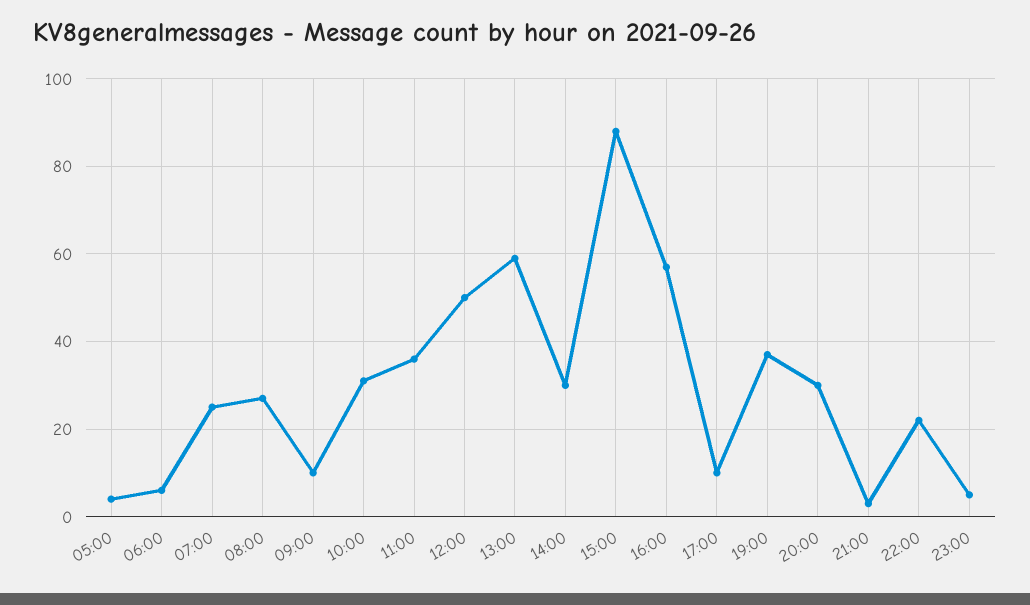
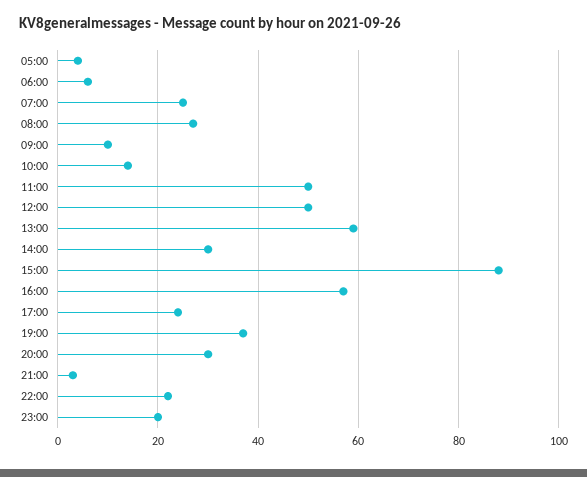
  {
    "05:00": 5,
    "06:00": 5,
    "07:00": 25,
    "08:00": 25,
    "09:00": 10,
-   "10:00": 30,
+   "10:00": 15,
-   "11:00": 35,
+   "11:00": 50,
    "12:00": 50,
    "13:00": 60,
    "14:00": 30,
    "15:00": 90,
    "16:00": 55,
-   "17:00": 10,
+   "17:00": 25,
    "19:00": 35,
    "20:00": 30,
    "21:00": 5,
    "22:00": 20,
-   "23:00": 5
+   "23:00": 20
  }

